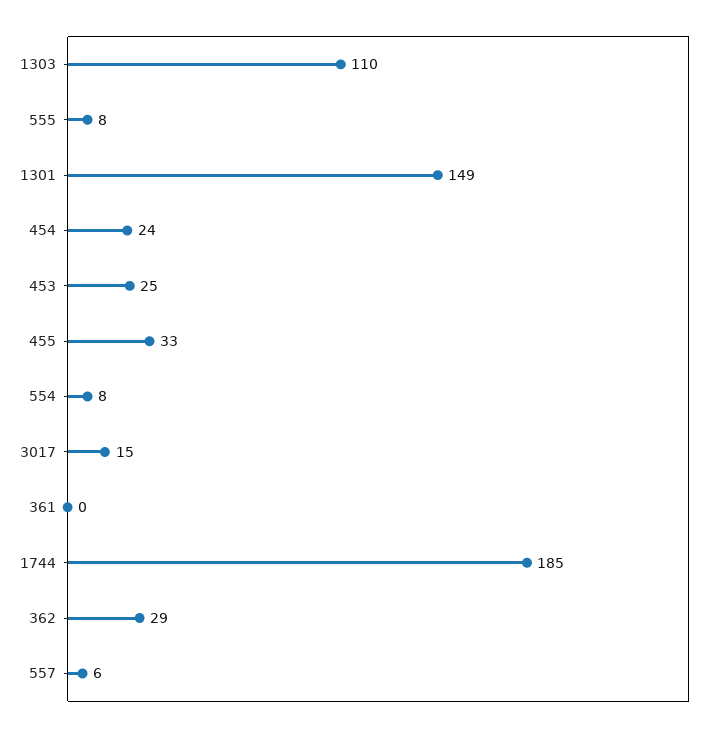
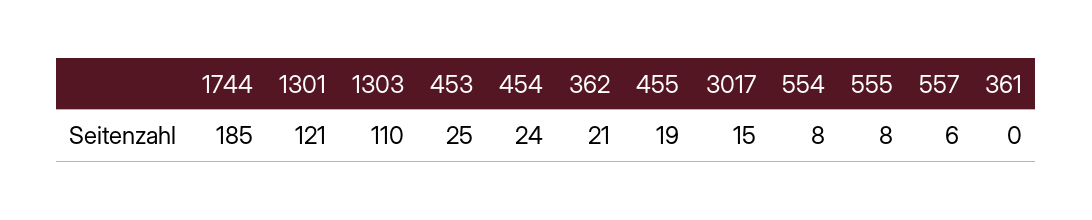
  {
    "1303": 110,
    "555": 8,
-   "1301": 149,
+   "1301": 121,
    "454": 24,
    "453": 25,
-   "455": 33,
+   "455": 19,
    "554": 8,
    "3017": 15,
    "361": 0,
    "1744": 185,
-   "362": 29,
+   "362": 21,
    "557": 6
  }

